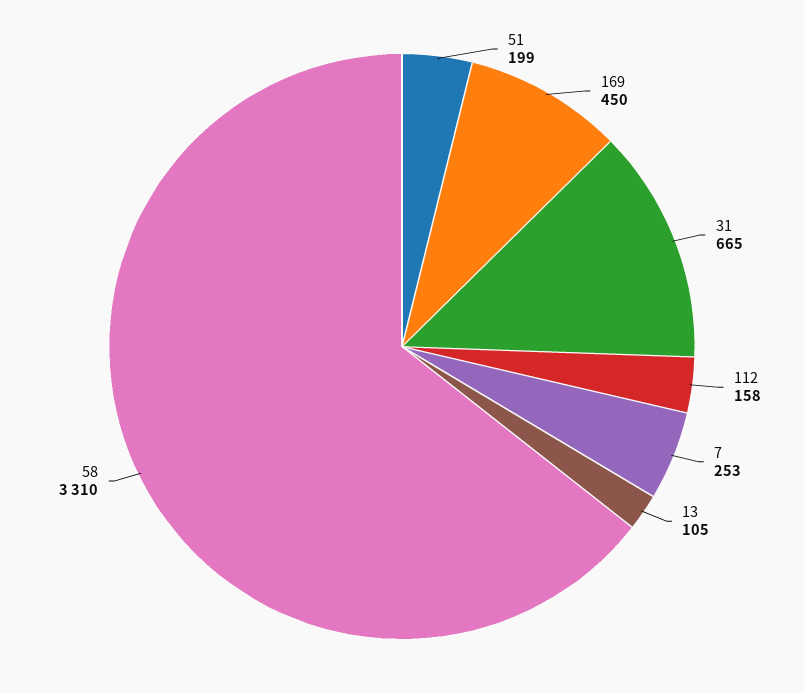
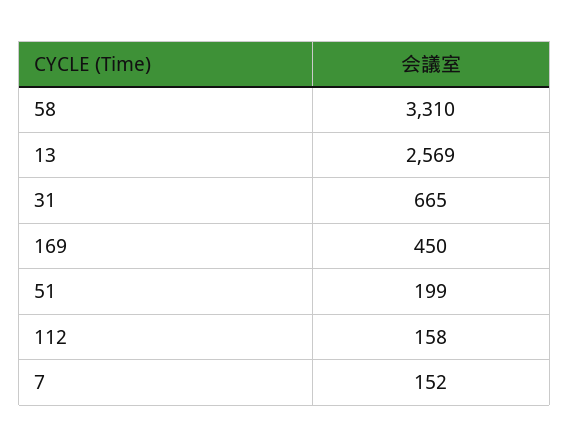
  {
    "51": 199,
    "169": 450,
    "31": 665,
    "112": 158,
-   "7": 253,
+   "7": 152,
-   "13": 105,
+   "13": 2569,
    "58": 3310
  }

